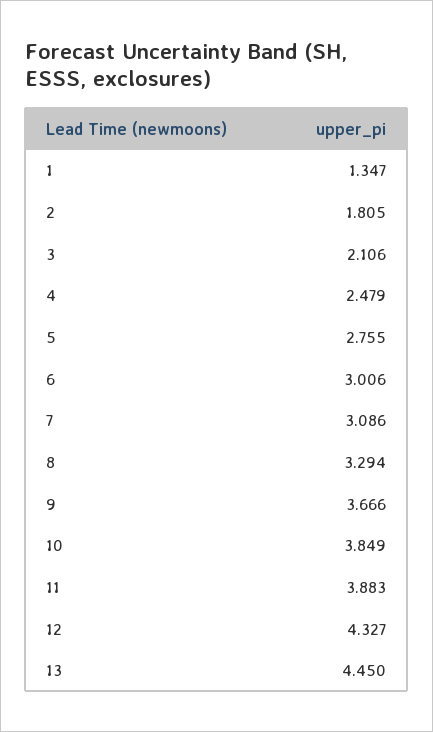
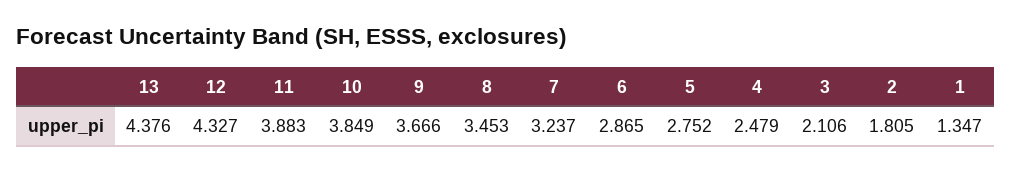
  {
    "1": 1.347,
    "2": 1.805,
    "3": 2.106,
    "4": 2.479,
-   "5": 2.755,
+   "5": 2.752,
-   "6": 3.006,
+   "6": 2.865,
-   "7": 3.086,
+   "7": 3.237,
-   "8": 3.294,
+   "8": 3.453,
    "9": 3.666,
    "10": 3.849,
    "11": 3.883,
    "12": 4.327,
-   "13": 4.45
+   "13": 4.376
  }

